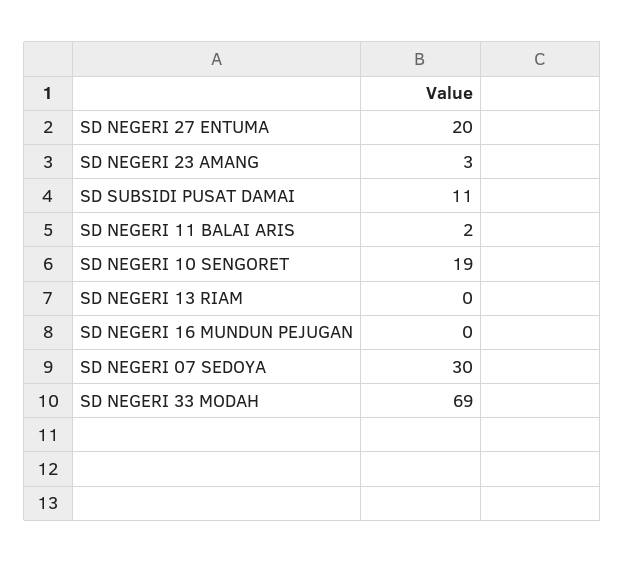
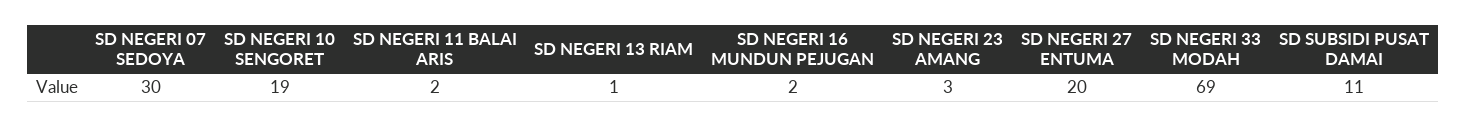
  {
    "SD NEGERI 27 ENTUMA": 20,
    "SD NEGERI 23 AMANG": 3,
    "SD SUBSIDI PUSAT DAMAI": 11,
    "SD NEGERI 11 BALAI ARIS": 2,
    "SD NEGERI 10 SENGORET": 19,
-   "SD NEGERI 13 RIAM": 0,
+   "SD NEGERI 13 RIAM": 1,
-   "SD NEGERI 16 MUNDUN PEJUGAN": 0,
+   "SD NEGERI 16 MUNDUN PEJUGAN": 2,
    "SD NEGERI 07 SEDOYA": 30,
    "SD NEGERI 33 MODAH": 69
  }

